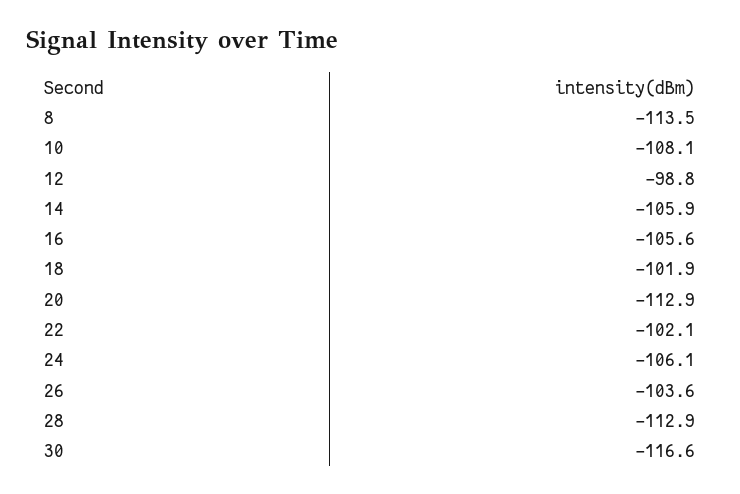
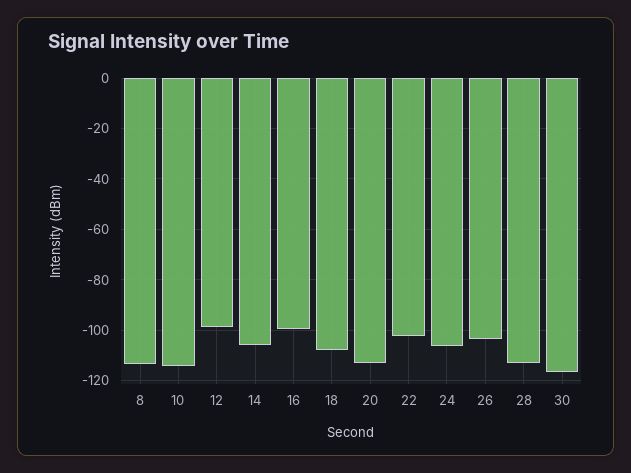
  {
    "8": -113.5,
-   "10": -108.1,
+   "10": -115,
    "12": -98.8,
    "14": -105.9,
-   "16": -105.6,
+   "16": -100,
-   "18": -101.9,
+   "18": -107.5,
    "20": -112.9,
    "22": -102.1,
    "24": -106.1,
    "26": -103.6,
    "28": -112.9,
    "30": -116.6
  }

